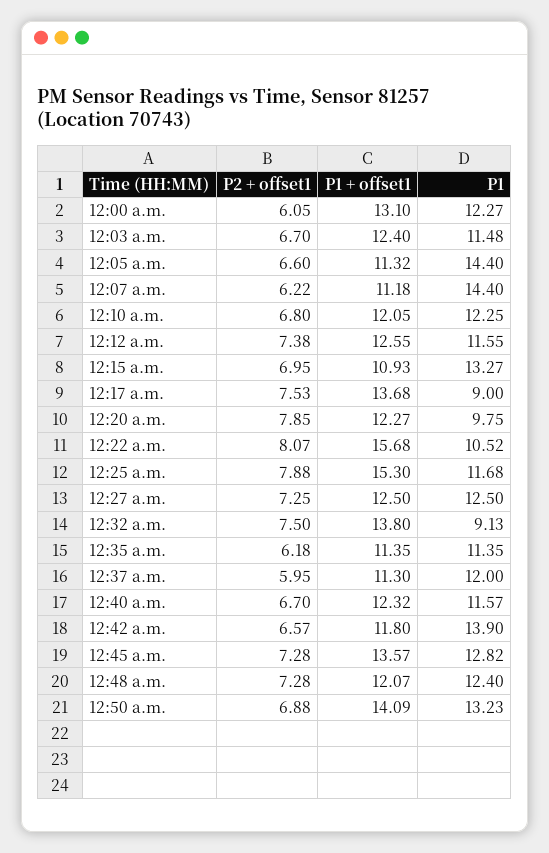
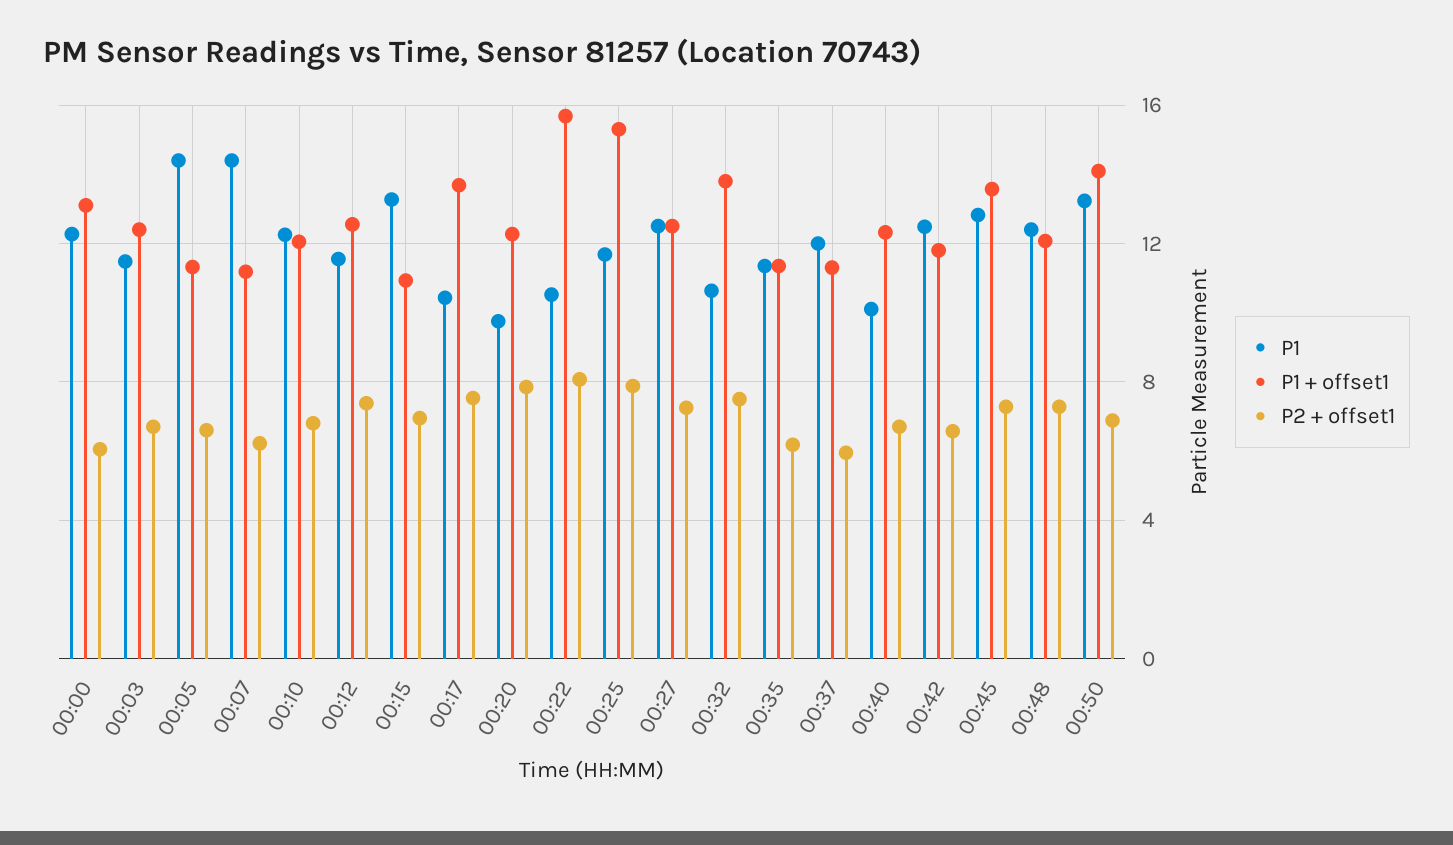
  {
    "P2 + offset1": {
      "12:00 a.m.": 6.05,
      "12:03 a.m.": 6.7,
      "12:05 a.m.": 6.6,
      "12:07 a.m.": 6.22,
      "12:10 a.m.": 6.8,
      "12:12 a.m.": 7.38,
      "12:15 a.m.": 6.95,
      "12:17 a.m.": 7.53,
      "12:20 a.m.": 7.85,
      "12:22 a.m.": 8.07,
      "12:25 a.m.": 7.88,
      "12:27 a.m.": 7.25,
      "12:32 a.m.": 7.5,
      "12:35 a.m.": 6.18,
      "12:37 a.m.": 5.95,
      "12:40 a.m.": 6.7,
      "12:42 a.m.": 6.57,
      "12:45 a.m.": 7.28,
      "12:48 a.m.": 7.28,
      "12:50 a.m.": 6.88
    },
    "P1 + offset1": {
      "12:00 a.m.": 13.1,
      "12:03 a.m.": 12.4,
      "12:05 a.m.": 11.32,
      "12:07 a.m.": 11.18,
      "12:10 a.m.": 12.05,
      "12:12 a.m.": 12.55,
      "12:15 a.m.": 10.93,
      "12:17 a.m.": 13.68,
      "12:20 a.m.": 12.27,
      "12:22 a.m.": 15.68,
      "12:25 a.m.": 15.3,
      "12:27 a.m.": 12.5,
      "12:32 a.m.": 13.8,
      "12:35 a.m.": 11.35,
      "12:37 a.m.": 11.3,
      "12:40 a.m.": 12.32,
      "12:42 a.m.": 11.8,
      "12:45 a.m.": 13.57,
      "12:48 a.m.": 12.07,
      "12:50 a.m.": 14.09
    },
    "P1": {
      "12:00 a.m.": 12.27,
      "12:03 a.m.": 11.48,
      "12:05 a.m.": 14.4,
      "12:07 a.m.": 14.4,
      "12:10 a.m.": 12.25,
      "12:12 a.m.": 11.55,
      "12:15 a.m.": 13.27,
-     "12:17 a.m.": 9,
+     "12:17 a.m.": 10.5,
      "12:20 a.m.": 9.75,
      "12:22 a.m.": 10.52,
      "12:25 a.m.": 11.68,
      "12:27 a.m.": 12.5,
-     "12:32 a.m.": 9.13,
+     "12:32 a.m.": 10.5,
      "12:35 a.m.": 11.35,
      "12:37 a.m.": 12,
-     "12:40 a.m.": 11.57,
+     "12:40 a.m.": 10,
-     "12:42 a.m.": 13.9,
+     "12:42 a.m.": 12.5,
      "12:45 a.m.": 12.82,
      "12:48 a.m.": 12.4,
      "12:50 a.m.": 13.23
    }
  }

